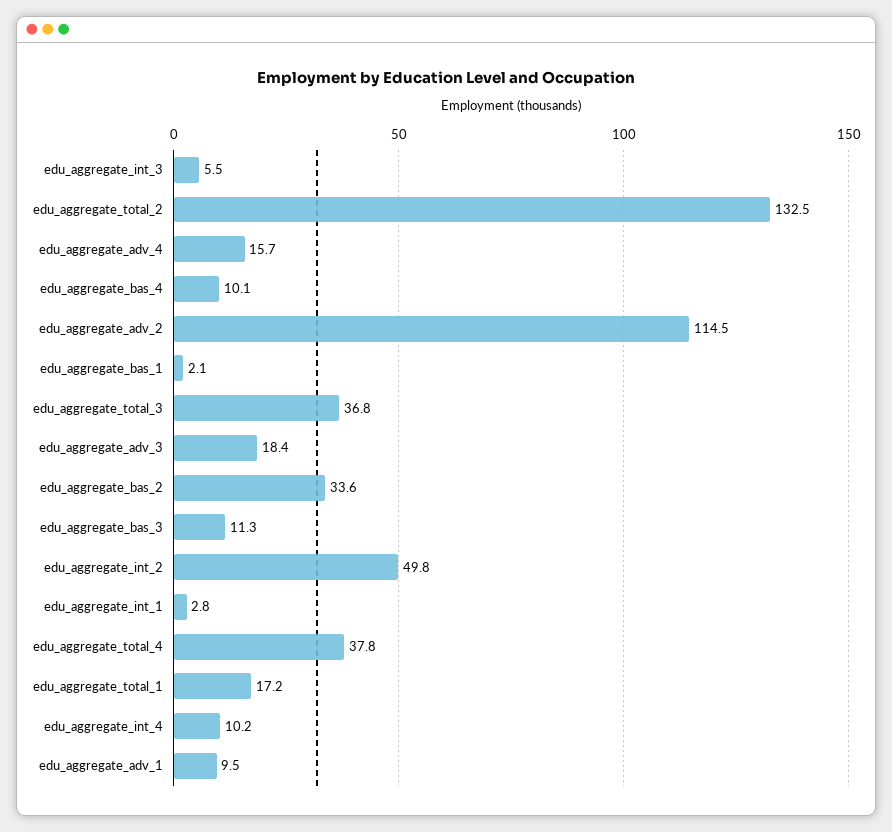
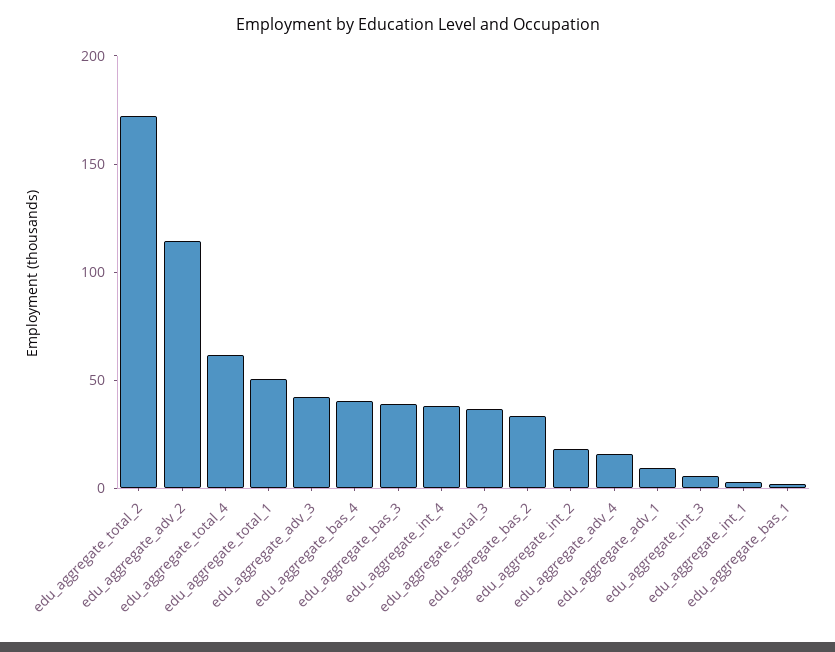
  {
    "edu_aggregate_int_3": 5.5,
-   "edu_aggregate_total_2": 132.5,
+   "edu_aggregate_total_2": 170,
    "edu_aggregate_adv_4": 15.7,
-   "edu_aggregate_bas_4": 10.1,
+   "edu_aggregate_bas_4": 40,
    "edu_aggregate_adv_2": 114.5,
    "edu_aggregate_bas_1": 2.1,
    "edu_aggregate_total_3": 36.8,
-   "edu_aggregate_adv_3": 18.4,
+   "edu_aggregate_adv_3": 40,
    "edu_aggregate_bas_2": 33.6,
-   "edu_aggregate_bas_3": 11.3,
+   "edu_aggregate_bas_3": 40,
-   "edu_aggregate_int_2": 49.8,
+   "edu_aggregate_int_2": 20,
    "edu_aggregate_int_1": 2.8,
-   "edu_aggregate_total_4": 37.8,
+   "edu_aggregate_total_4": 60,
-   "edu_aggregate_total_1": 17.2,
+   "edu_aggregate_total_1": 50,
-   "edu_aggregate_int_4": 10.2,
+   "edu_aggregate_int_4": 40,
    "edu_aggregate_adv_1": 9.5
  }

